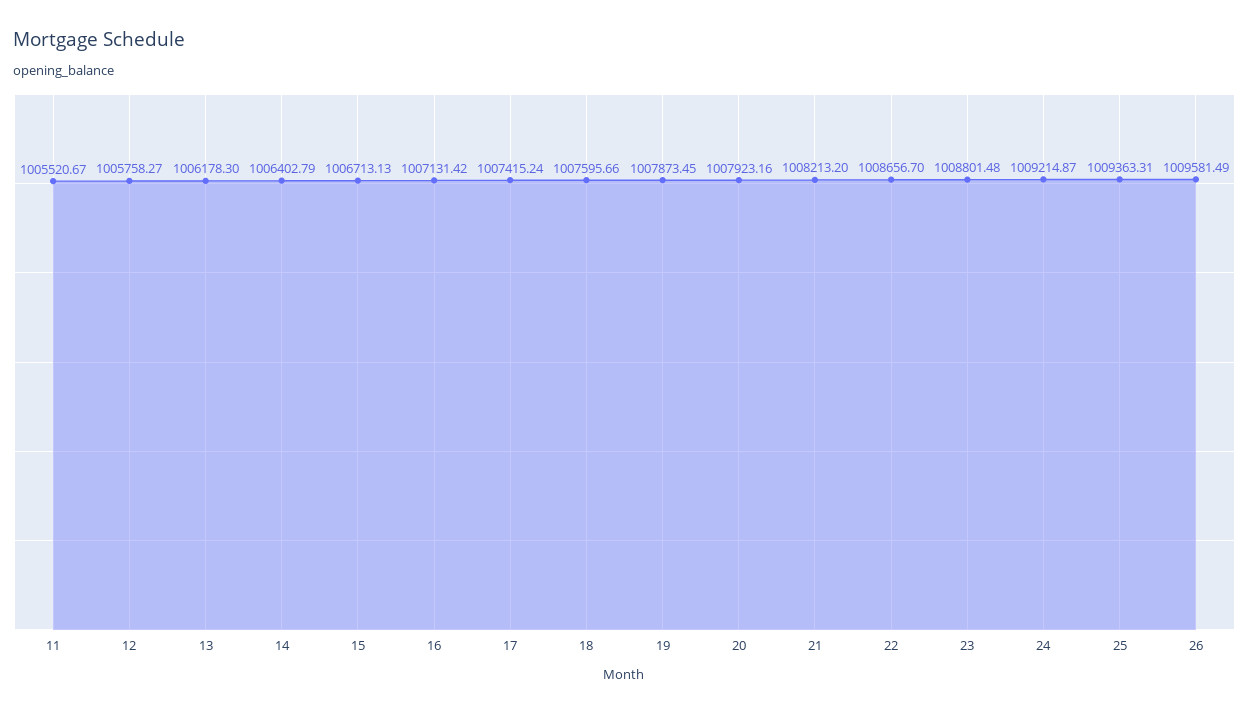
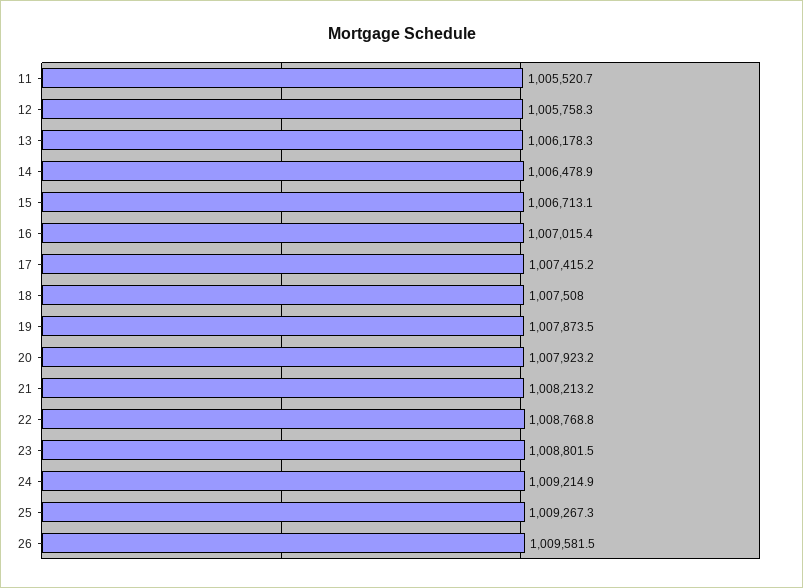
  {
    "11": 1005520.67,
    "12": 1005758.27,
    "13": 1006178.3,
-   "14": 1006402.79,
+   "14": 1006478.9,
    "15": 1006713.13,
-   "16": 1007131.42,
+   "16": 1007015.4,
    "17": 1007415.24,
-   "18": 1007595.66,
+   "18": 1007508,
    "19": 1007873.45,
    "20": 1007923.16,
    "21": 1008213.2,
-   "22": 1008656.7,
+   "22": 1008768.8,
    "23": 1008801.48,
    "24": 1009214.87,
-   "25": 1009363.31,
+   "25": 1009267.3,
    "26": 1009581.49
  }

